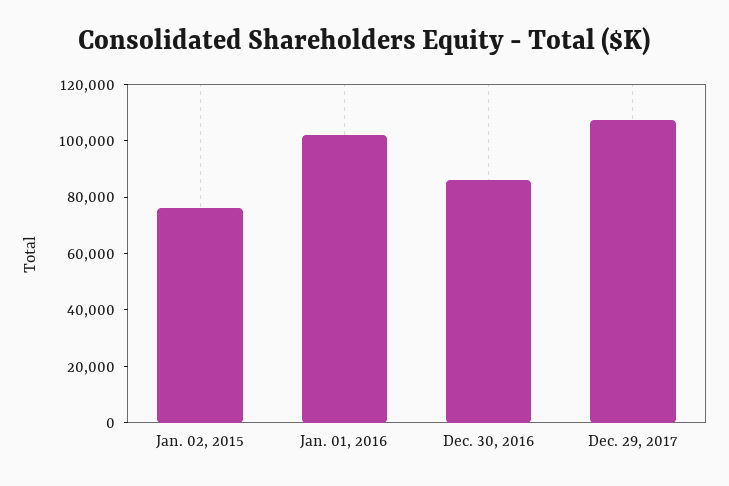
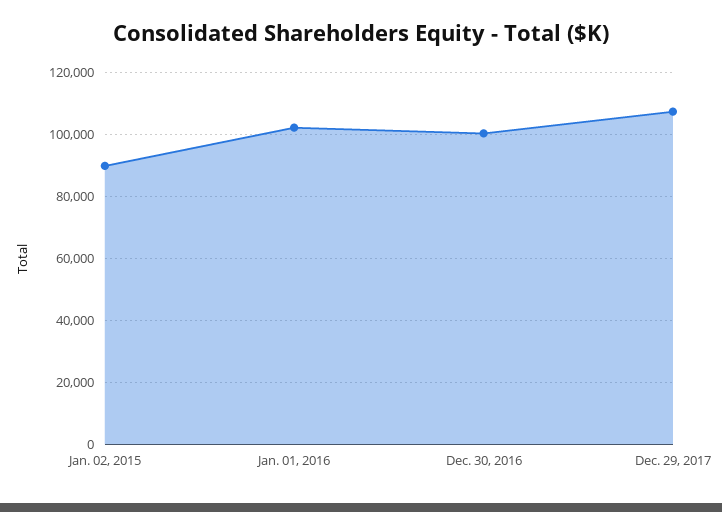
  {
-   "Jan. 02, 2015": 75000,
+   "Jan. 02, 2015": 90000,
    "Jan. 01, 2016": 102000,
-   "Dec. 30, 2016": 85000,
+   "Dec. 30, 2016": 100000,
    "Dec. 29, 2017": 108000
  }

